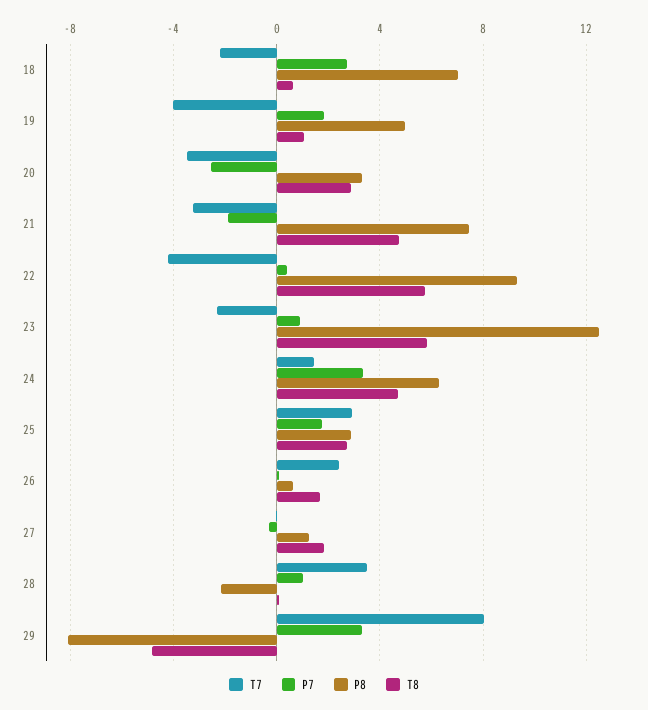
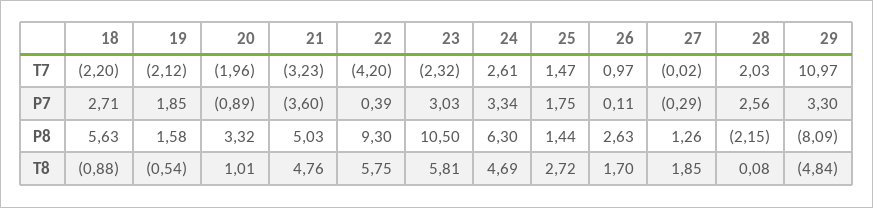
  {
    "T7": {
      "18": -2.2,
-     "19": -4,
+     "19": -2.12,
-     "20": -3.5,
+     "20": -1.96,
      "21": -3.23,
      "22": -4.2,
      "23": -2.32,
-     "24": 1.5,
+     "24": 2.61,
-     "25": 3,
+     "25": 1.47,
-     "26": 2.5,
+     "26": 0.97,
      "27": -0.02,
-     "28": 3.5,
+     "28": 2.03,
-     "29": 8
+     "29": 10.97
    },
    "P7": {
      "18": 2.71,
      "19": 1.85,
-     "20": -2.5,
+     "20": -0.89,
-     "21": -2,
+     "21": -3.6,
      "22": 0.39,
-     "23": 1,
+     "23": 3.03,
      "24": 3.34,
      "25": 1.75,
      "26": 0.11,
      "27": -0.29,
-     "28": 1,
+     "28": 2.56,
      "29": 3.3
    },
    "P8": {
-     "18": 7,
+     "18": 5.63,
-     "19": 5,
+     "19": 1.58,
      "20": 3.32,
-     "21": 7.5,
+     "21": 5.03,
      "22": 9.3,
-     "23": 12.5,
+     "23": 10.5,
      "24": 6.3,
-     "25": 3,
+     "25": 1.44,
-     "26": 0.5,
+     "26": 2.63,
      "27": 1.26,
      "28": -2.15,
      "29": -8.09
    },
    "T8": {
-     "18": 0.5,
+     "18": -0.88,
-     "19": 1,
+     "19": -0.54,
-     "20": 3,
+     "20": 1.01,
      "21": 4.76,
      "22": 5.75,
      "23": 5.81,
      "24": 4.69,
      "25": 2.72,
      "26": 1.7,
      "27": 1.85,
      "28": 0.08,
      "29": -4.84
    }
  }

